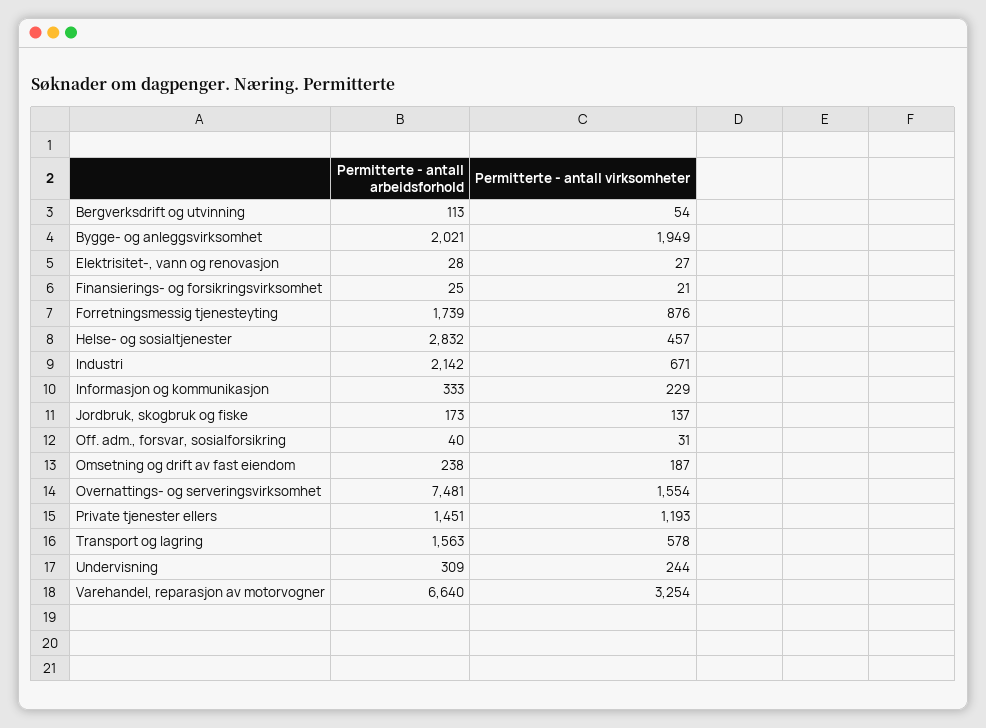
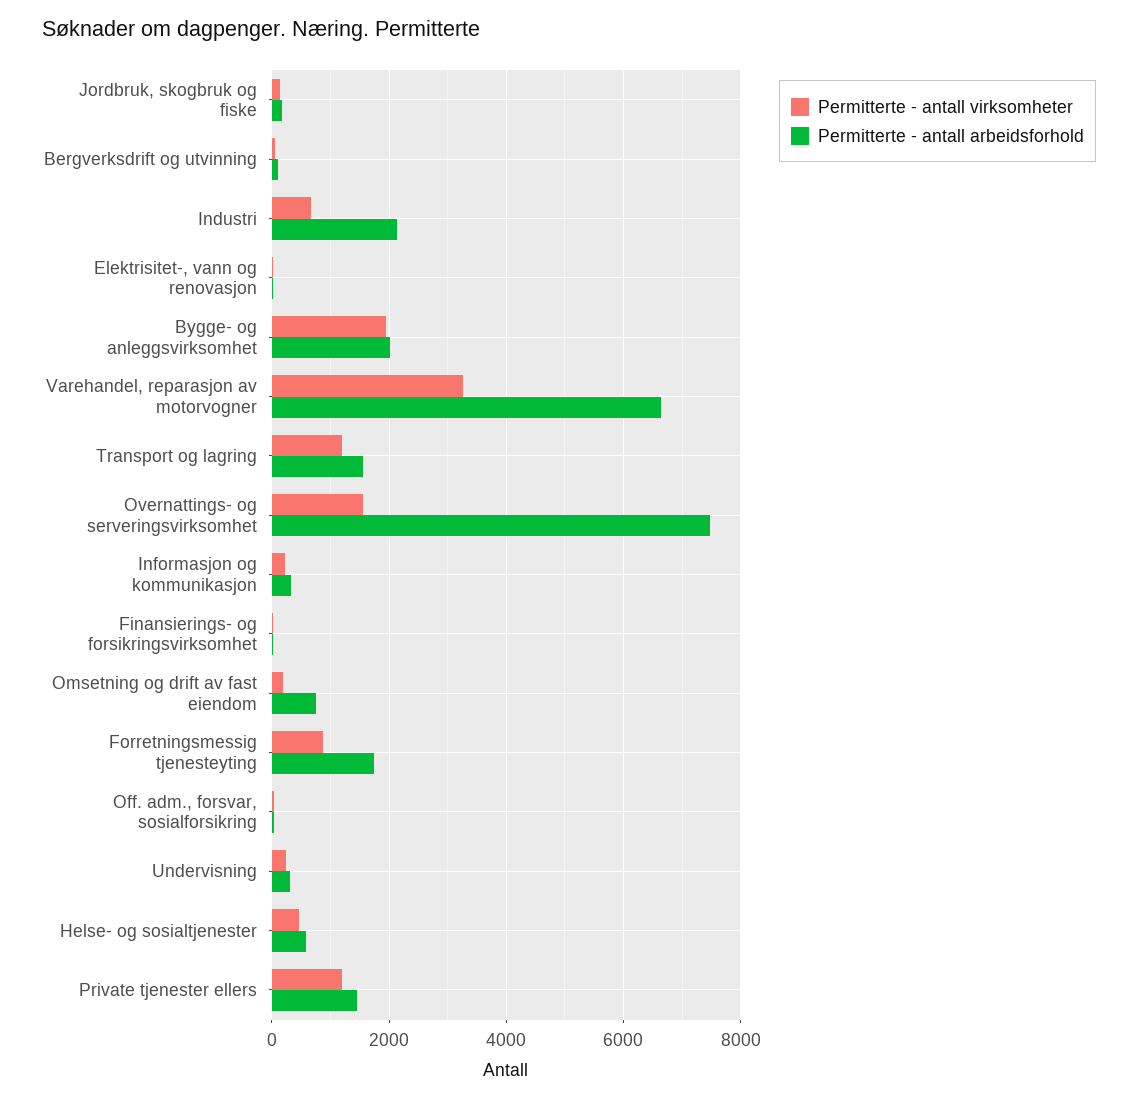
  {
    "Permitterte - antall arbeidsforhold": {
      "Bergverksdrift og utvinning": 113,
      "Bygge- og anleggsvirksomhet": 2021,
      "Elektrisitet-, vann og renovasjon": 28,
      "Finansierings- og forsikringsvirksomhet": 25,
      "Forretningsmessig tjenesteyting": 1739,
-     "Helse- og sosialtjenester": 2832,
+     "Helse- og sosialtjenester": 600,
      "Industri": 2142,
      "Informasjon og kommunikasjon": 333,
      "Jordbruk, skogbruk og fiske": 173,
      "Off. adm., forsvar, sosialforsikring": 40,
-     "Omsetning og drift av fast eiendom": 238,
+     "Omsetning og drift av fast eiendom": 800,
      "Overnattings- og serveringsvirksomhet": 7481,
      "Private tjenester ellers": 1451,
      "Transport og lagring": 1563,
      "Undervisning": 309,
      "Varehandel, reparasjon av motorvogner": 6640
    },
    "Permitterte - antall virksomheter": {
      "Bergverksdrift og utvinning": 54,
      "Bygge- og anleggsvirksomhet": 1949,
      "Elektrisitet-, vann og renovasjon": 27,
      "Finansierings- og forsikringsvirksomhet": 21,
      "Forretningsmessig tjenesteyting": 876,
      "Helse- og sosialtjenester": 457,
      "Industri": 671,
      "Informasjon og kommunikasjon": 229,
      "Jordbruk, skogbruk og fiske": 137,
      "Off. adm., forsvar, sosialforsikring": 31,
      "Omsetning og drift av fast eiendom": 187,
      "Overnattings- og serveringsvirksomhet": 1554,
      "Private tjenester ellers": 1193,
-     "Transport og lagring": 578,
+     "Transport og lagring": 1200,
      "Undervisning": 244,
      "Varehandel, reparasjon av motorvogner": 3254
    }
  }

